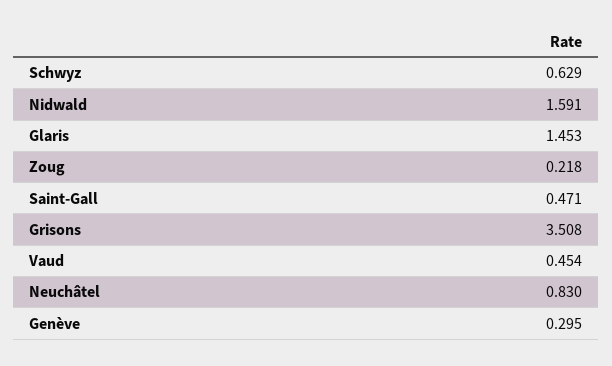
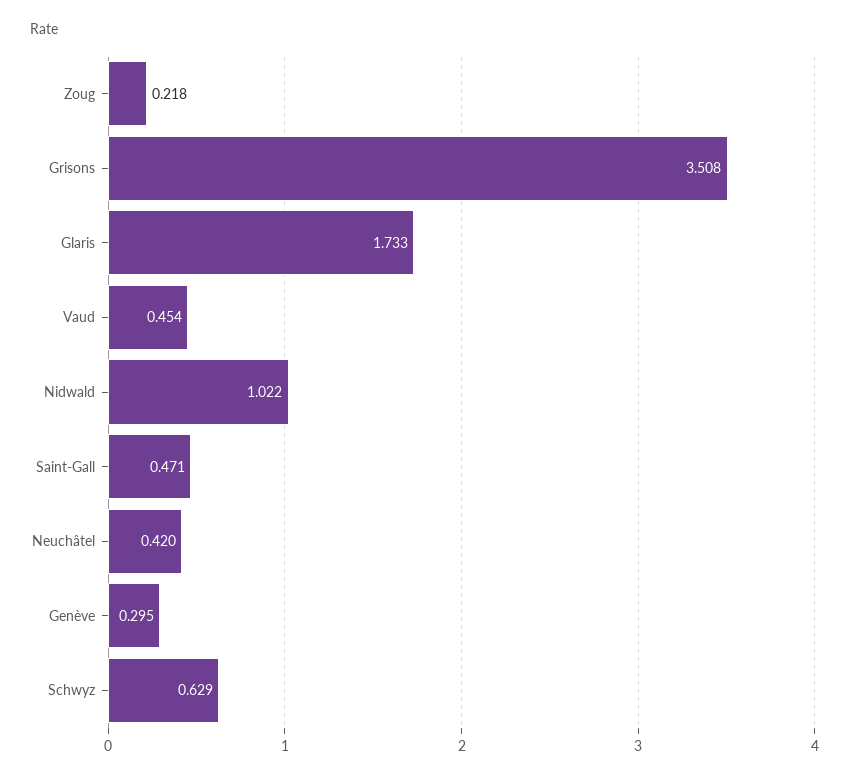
  {
    "Schwyz": 0.629,
-   "Nidwald": 1.591,
+   "Nidwald": 1.022,
-   "Glaris": 1.453,
+   "Glaris": 1.733,
    "Zoug": 0.218,
    "Saint-Gall": 0.471,
    "Grisons": 3.508,
    "Vaud": 0.454,
-   "Neuchâtel": 0.83,
+   "Neuchâtel": 0.42,
    "Genève": 0.295
  }

